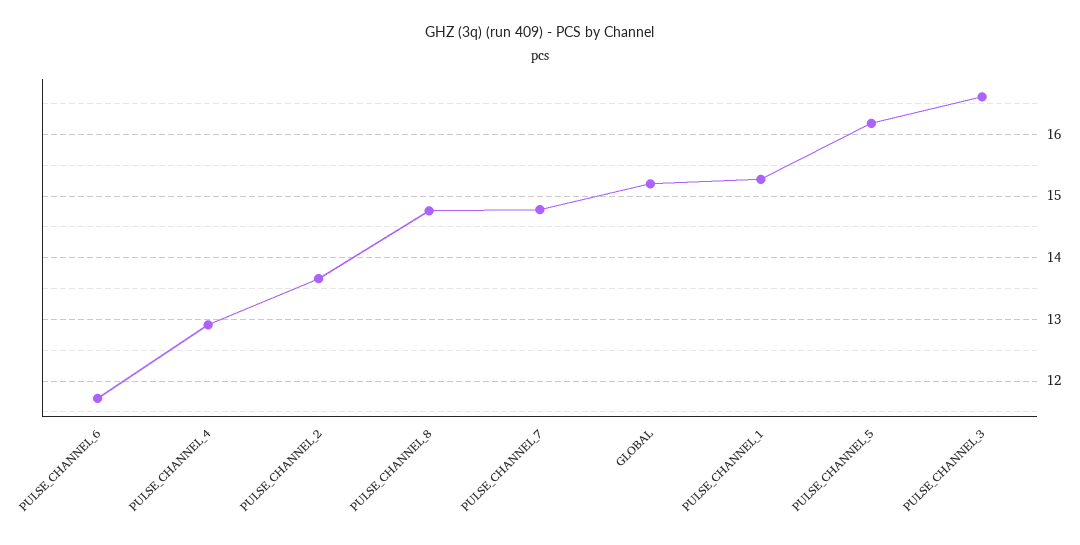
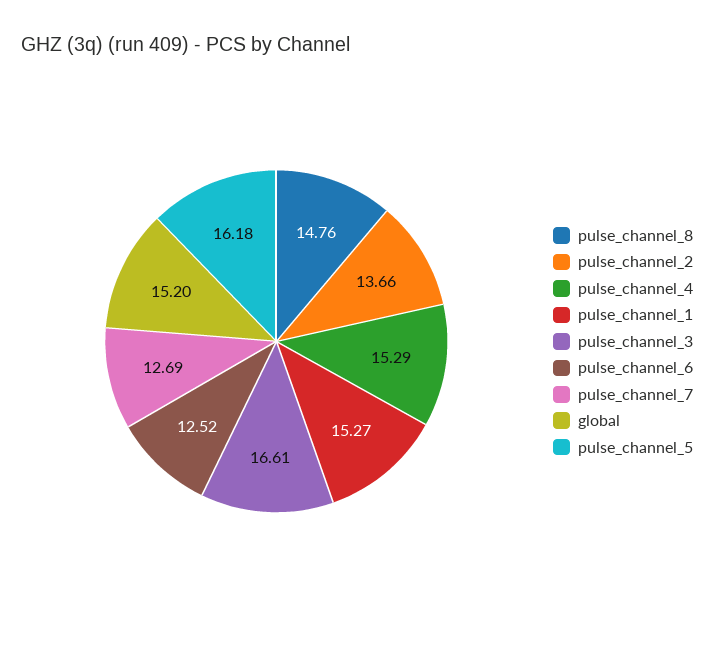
  {
-   "PULSE_CHANNEL_6": 11.7,
+   "PULSE_CHANNEL_6": 12.52,
-   "PULSE_CHANNEL_4": 12.9,
+   "PULSE_CHANNEL_4": 15.29,
    "PULSE_CHANNEL_2": 13.66,
    "PULSE_CHANNEL_8": 14.76,
-   "PULSE_CHANNEL_7": 14.8,
+   "PULSE_CHANNEL_7": 12.69,
    "GLOBAL": 15.2,
    "PULSE_CHANNEL_1": 15.27,
    "PULSE_CHANNEL_5": 16.18,
    "PULSE_CHANNEL_3": 16.61
  }

